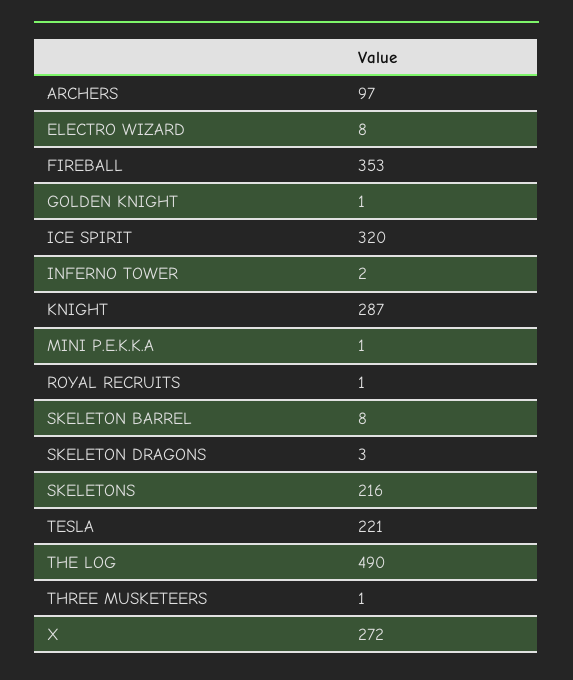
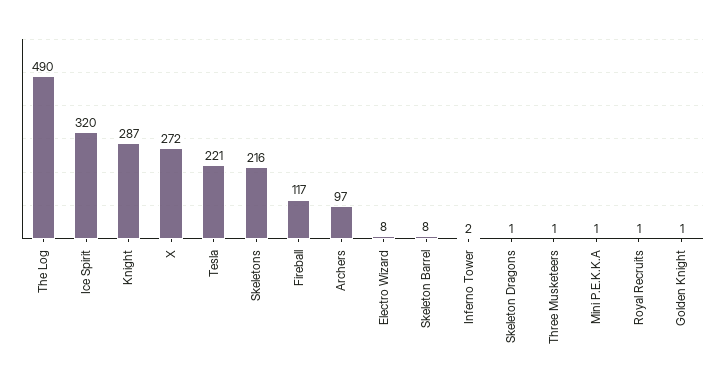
  {
    "ARCHERS": 97,
    "ELECTRO WIZARD": 8,
-   "FIREBALL": 353,
+   "FIREBALL": 117,
    "GOLDEN KNIGHT": 1,
    "ICE SPIRIT": 320,
    "INFERNO TOWER": 2,
    "KNIGHT": 287,
    "MINI P.E.K.K.A": 1,
    "ROYAL RECRUITS": 1,
    "SKELETON BARREL": 8,
-   "SKELETON DRAGONS": 3,
+   "SKELETON DRAGONS": 1,
    "SKELETONS": 216,
    "TESLA": 221,
    "THE LOG": 490,
    "THREE MUSKETEERS": 1,
    "X": 272
  }

